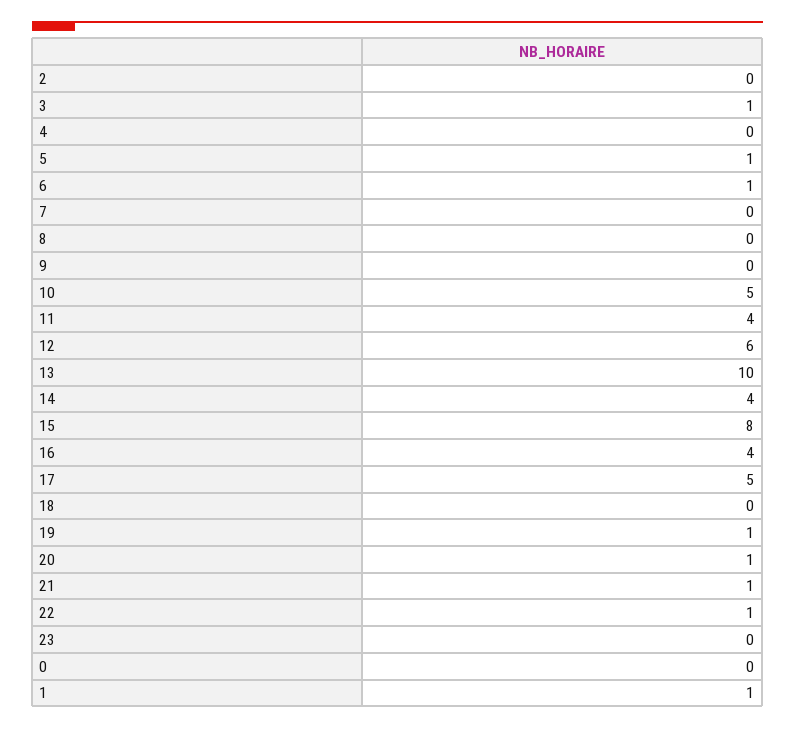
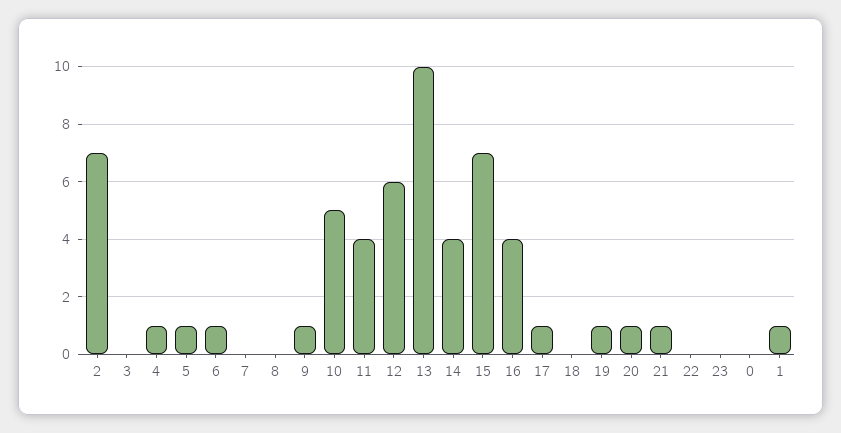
  {
-   "2": 0,
+   "2": 7,
-   "3": 1,
+   "3": 0,
-   "4": 0,
+   "4": 1,
    "5": 1,
    "6": 1,
    "7": 0,
    "8": 0,
-   "9": 0,
+   "9": 1,
    "10": 5,
    "11": 4,
    "12": 6,
    "13": 10,
    "14": 4,
-   "15": 8,
+   "15": 7,
    "16": 4,
-   "17": 5,
+   "17": 1,
    "18": 0,
    "19": 1,
    "20": 1,
    "21": 1,
-   "22": 1,
+   "22": 0,
    "23": 0,
    "0": 0,
    "1": 1
  }

